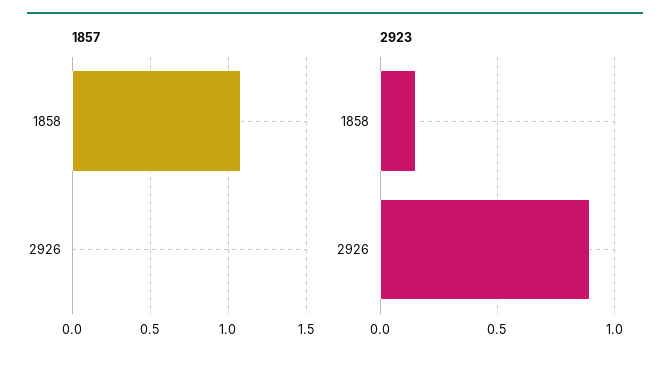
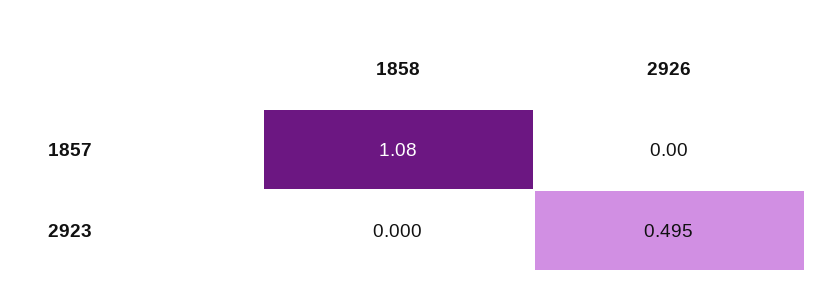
  {
    "1857": {
      "1858": 1.08,
      "2926": 0
    },
    "2923": {
-     "1858": 0.15,
+     "1858": 0,
-     "2926": 0.9
+     "2926": 0.495
    }
  }

